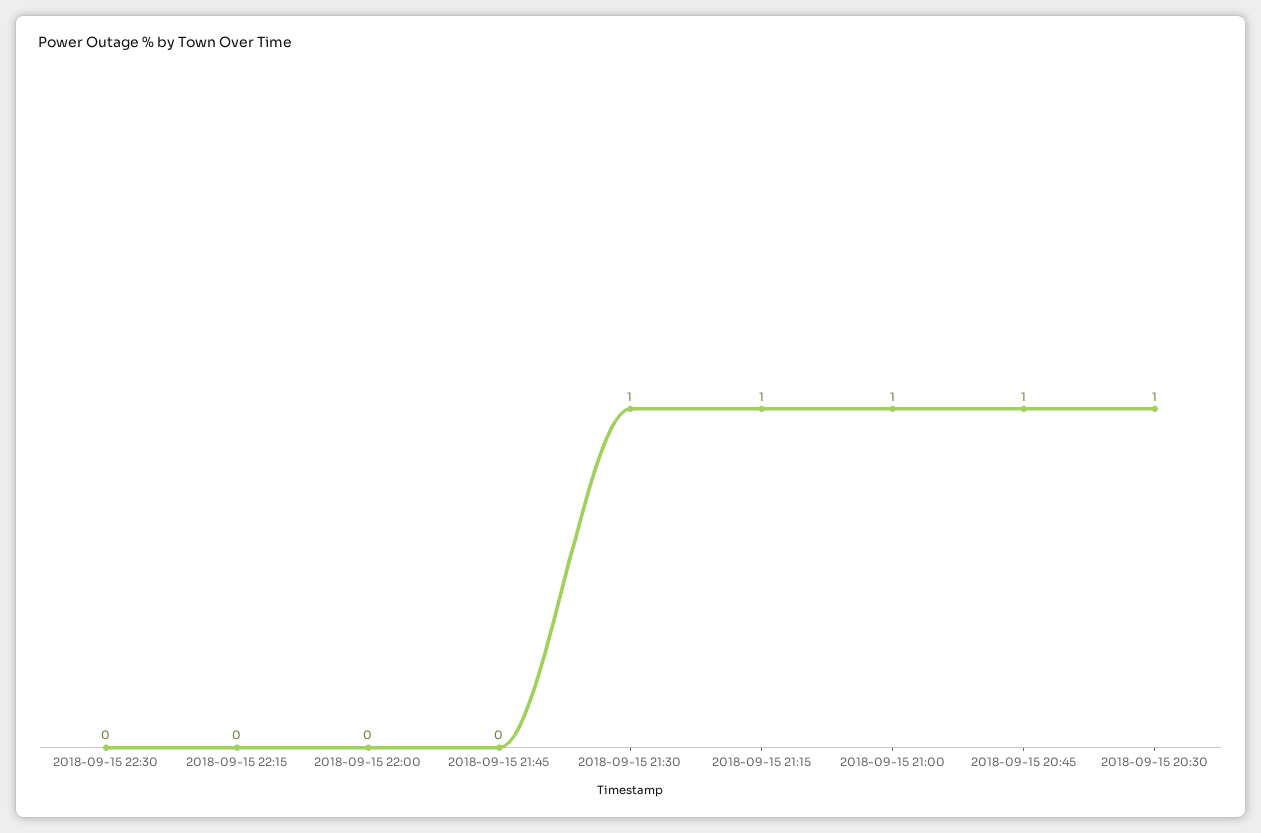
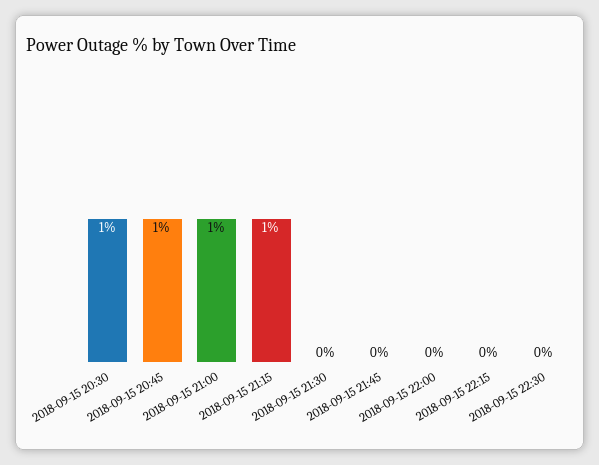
  {
    "2018-09-15 22:30": 0,
    "2018-09-15 22:15": 0,
    "2018-09-15 22:00": 0,
    "2018-09-15 21:45": 0,
-   "2018-09-15 21:30": 1,
+   "2018-09-15 21:30": 0,
    "2018-09-15 21:15": 1,
    "2018-09-15 21:00": 1,
    "2018-09-15 20:45": 1,
    "2018-09-15 20:30": 1
  }

